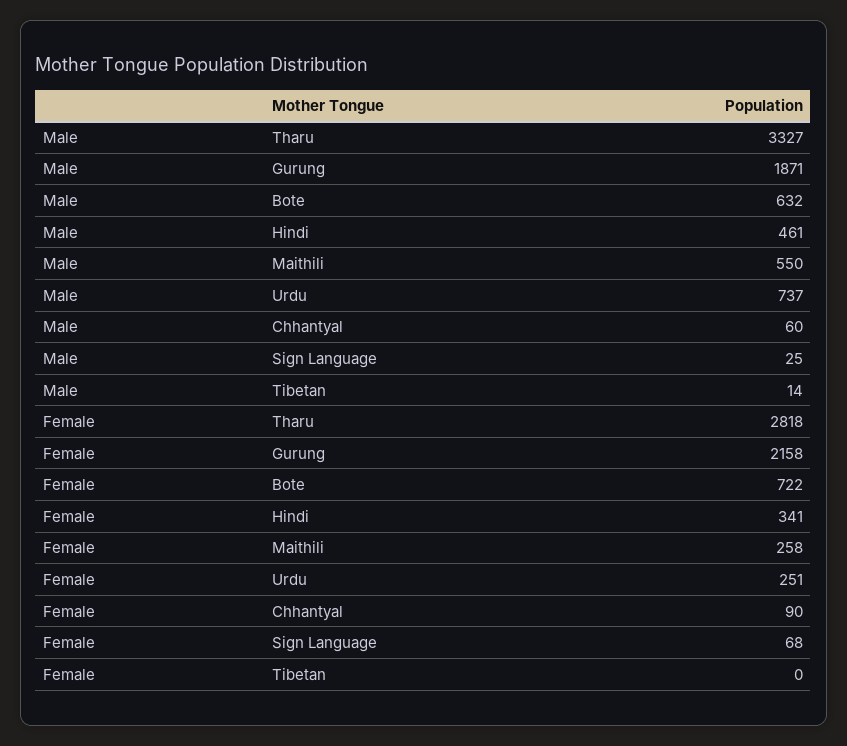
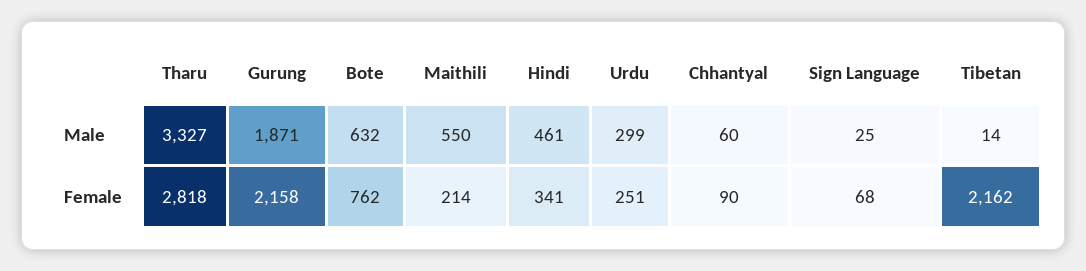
  {
    "Male": {
      "Tharu": 3327,
      "Gurung": 1871,
      "Bote": 632,
      "Hindi": 461,
      "Maithili": 550,
-     "Urdu": 737,
+     "Urdu": 299,
      "Chhantyal": 60,
      "Sign Language": 25,
      "Tibetan": 14
    },
    "Female": {
      "Tharu": 2818,
      "Gurung": 2158,
-     "Bote": 722,
+     "Bote": 762,
      "Hindi": 341,
-     "Maithili": 258,
+     "Maithili": 214,
      "Urdu": 251,
      "Chhantyal": 90,
      "Sign Language": 68,
-     "Tibetan": 0
+     "Tibetan": 2162
    }
  }

